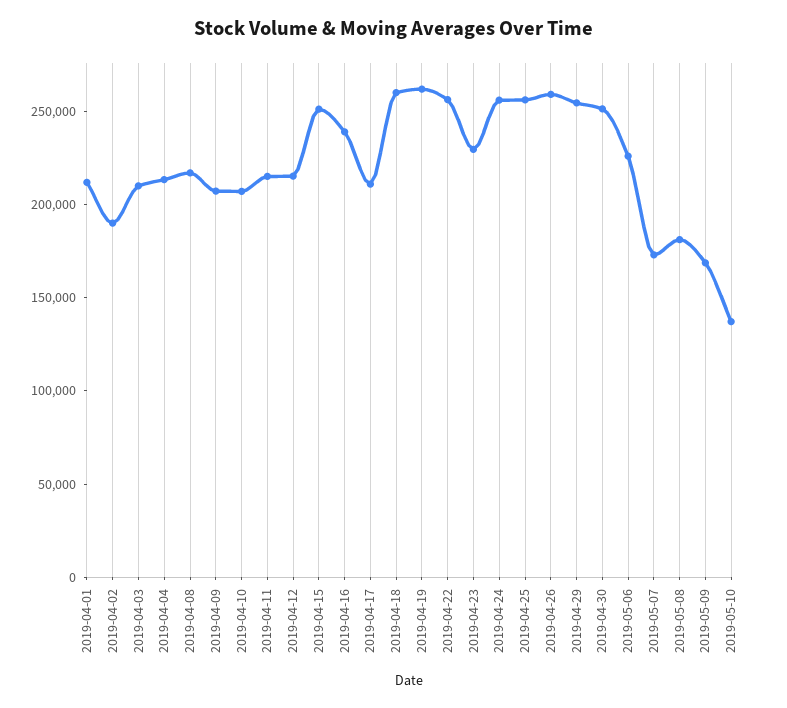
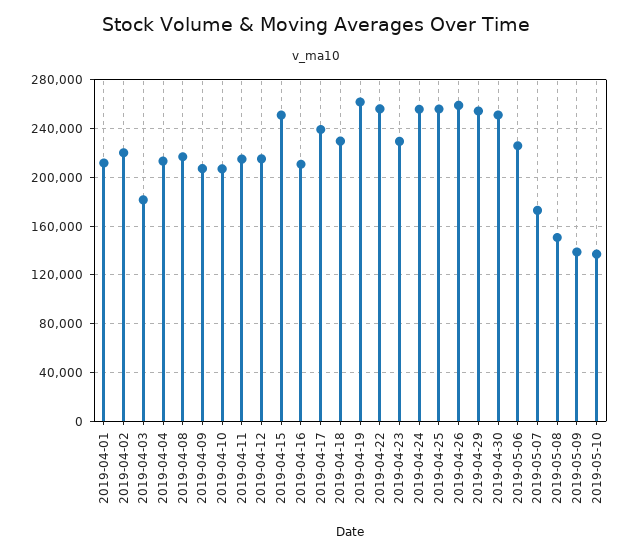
  {
    "2019-04-01": 210000,
-   "2019-04-02": 190000,
+   "2019-04-02": 220000,
-   "2019-04-03": 210000,
+   "2019-04-03": 180000,
    "2019-04-04": 215000,
    "2019-04-08": 215000,
    "2019-04-09": 205000,
    "2019-04-10": 205000,
    "2019-04-11": 215000,
    "2019-04-12": 215000,
    "2019-04-15": 250000,
-   "2019-04-16": 240000,
+   "2019-04-16": 210000,
-   "2019-04-17": 210000,
+   "2019-04-17": 240000,
-   "2019-04-18": 260000,
+   "2019-04-18": 230000,
    "2019-04-19": 260000,
    "2019-04-22": 255000,
    "2019-04-23": 230000,
    "2019-04-24": 255000,
    "2019-04-25": 255000,
    "2019-04-26": 260000,
    "2019-04-29": 255000,
    "2019-04-30": 250000,
    "2019-05-06": 225000,
    "2019-05-07": 175000,
-   "2019-05-08": 180000,
+   "2019-05-08": 150000,
-   "2019-05-09": 170000,
+   "2019-05-09": 140000,
    "2019-05-10": 135000
  }

